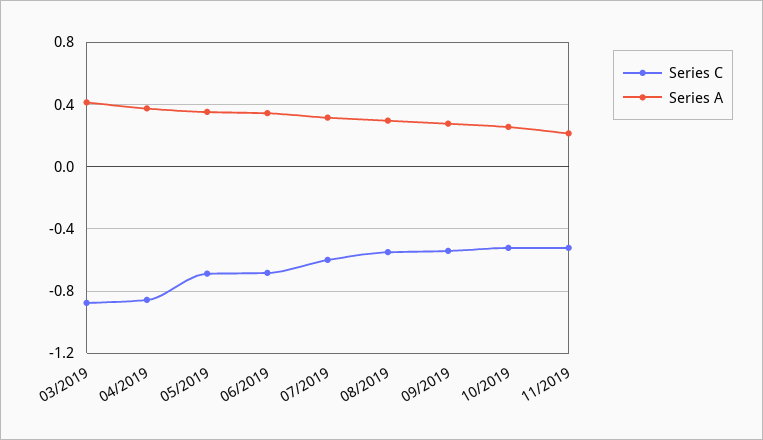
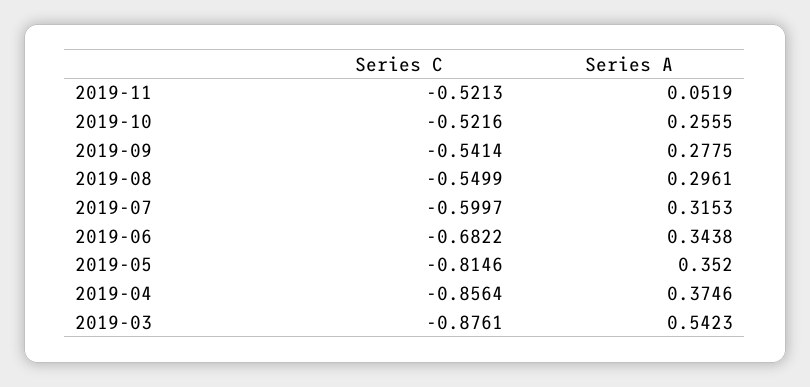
  {
    "Series C": {
      "03/2019": -0.8761,
      "04/2019": -0.8564,
-     "05/2019": -0.7,
+     "05/2019": -0.8146,
      "06/2019": -0.6822,
      "07/2019": -0.5997,
      "08/2019": -0.5499,
      "09/2019": -0.5414,
      "10/2019": -0.5216,
      "11/2019": -0.5213
    },
    "Series A": {
-     "03/2019": 0.4,
+     "03/2019": 0.5423,
      "04/2019": 0.3746,
      "05/2019": 0.352,
      "06/2019": 0.3438,
      "07/2019": 0.3153,
      "08/2019": 0.2961,
      "09/2019": 0.2775,
      "10/2019": 0.2555,
-     "11/2019": 0.2
+     "11/2019": 0.0519
    }
  }

